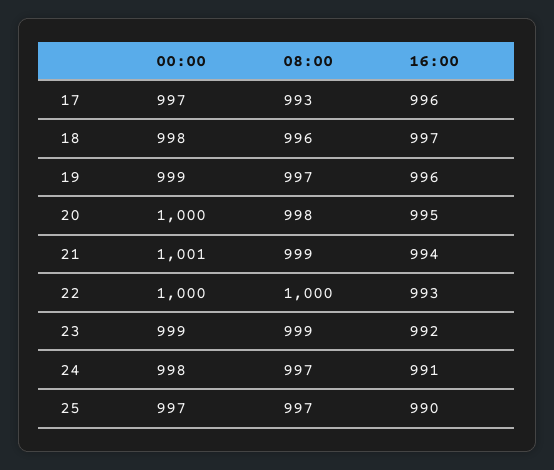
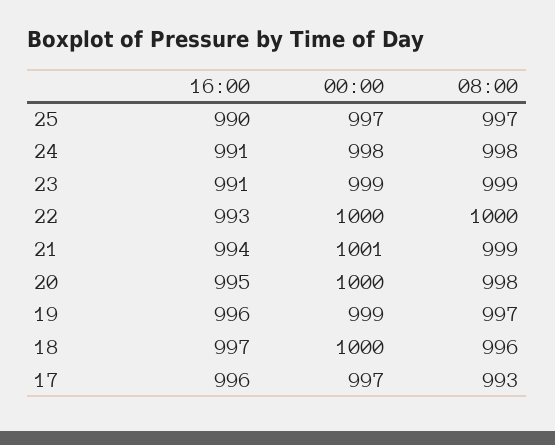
  {
    "00:00": {
      "17": 997,
-     "18": 998,
+     "18": 1000,
      "19": 999,
      "20": 1000,
      "21": 1001,
      "22": 1000,
      "23": 999,
      "24": 998,
      "25": 997
    },
    "08:00": {
      "17": 993,
      "18": 996,
      "19": 997,
      "20": 998,
      "21": 999,
      "22": 1000,
      "23": 999,
-     "24": 997,
+     "24": 998,
      "25": 997
    },
    "16:00": {
      "17": 996,
      "18": 997,
      "19": 996,
      "20": 995,
      "21": 994,
      "22": 993,
-     "23": 992,
+     "23": 991,
      "24": 991,
      "25": 990
    }
  }

